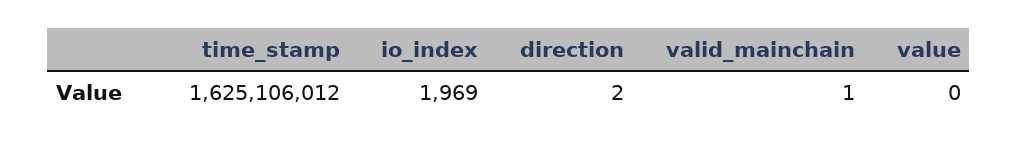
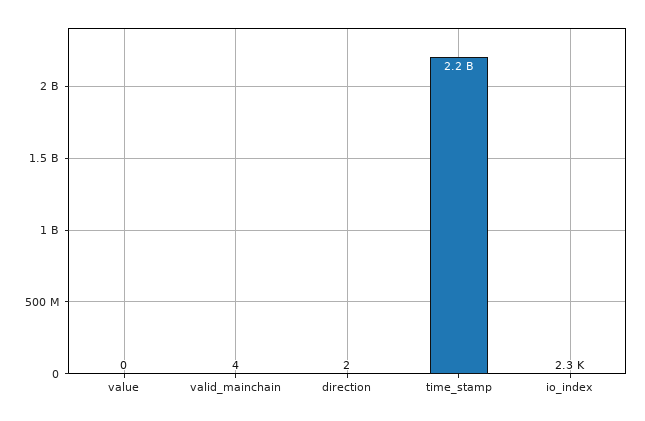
  {
-   "time_stamp": 1625106012,
+   "time_stamp": 2200000000,
-   "io_index": 1969,
+   "io_index": 2300,
    "direction": 2,
-   "valid_mainchain": 1,
+   "valid_mainchain": 4,
    "value": 0
  }

